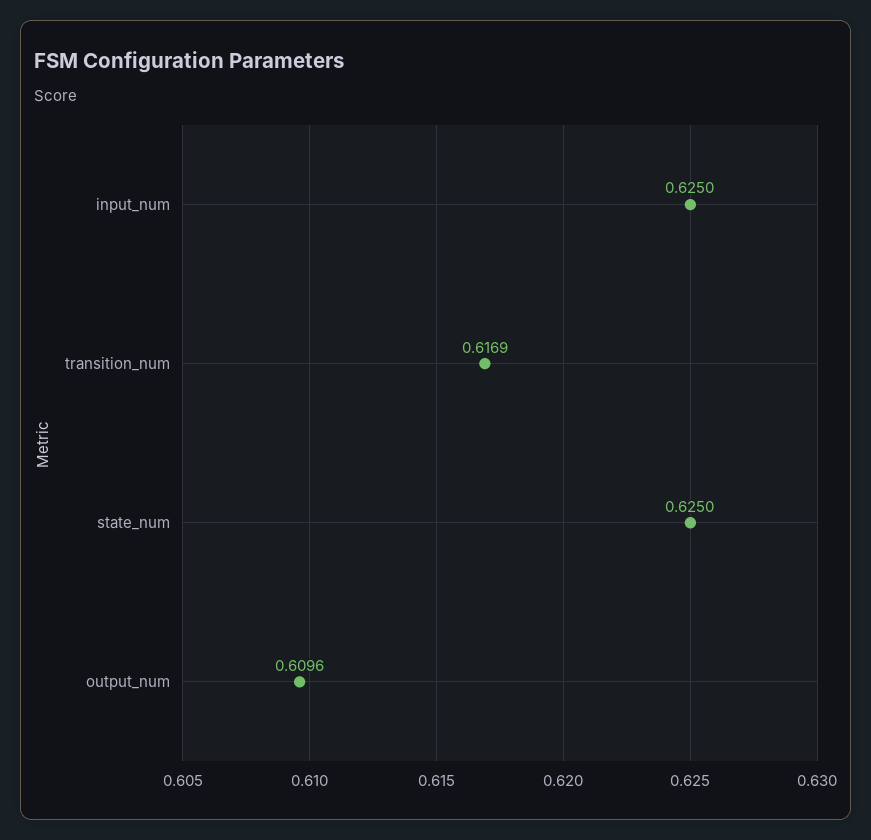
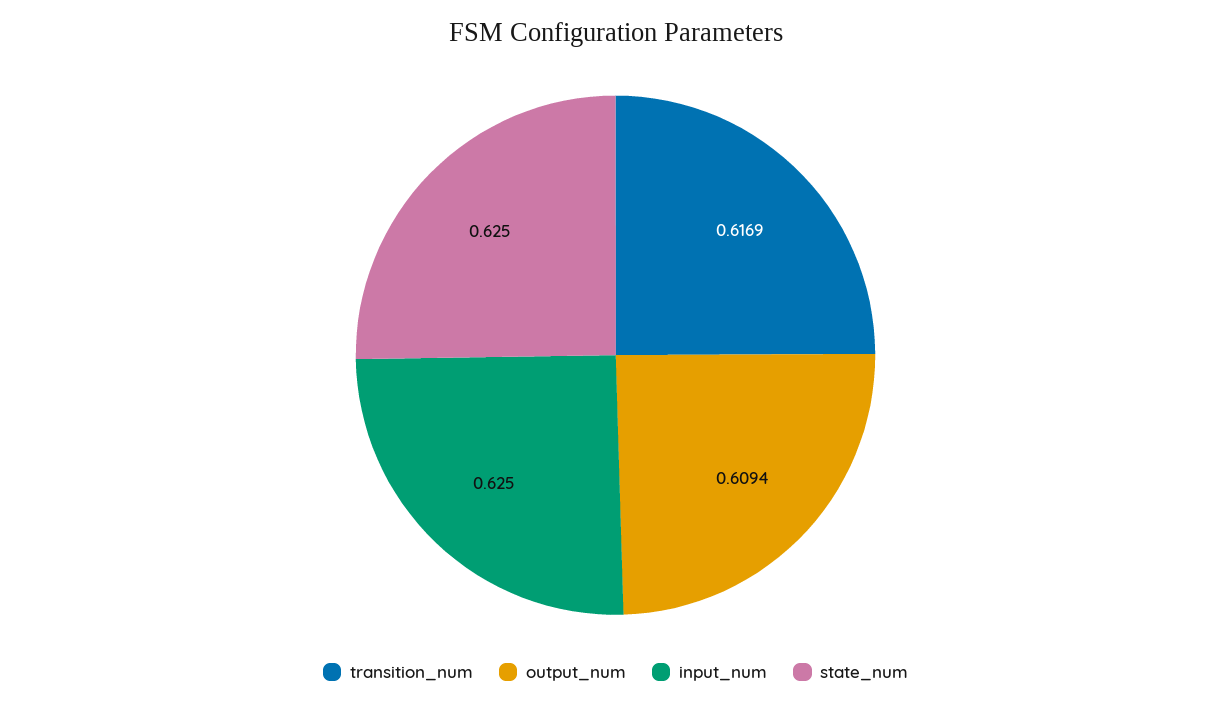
  {
    "input_num": 0.625,
    "transition_num": 0.6169,
    "state_num": 0.625,
-   "output_num": 0.6096
+   "output_num": 0.6094
  }

